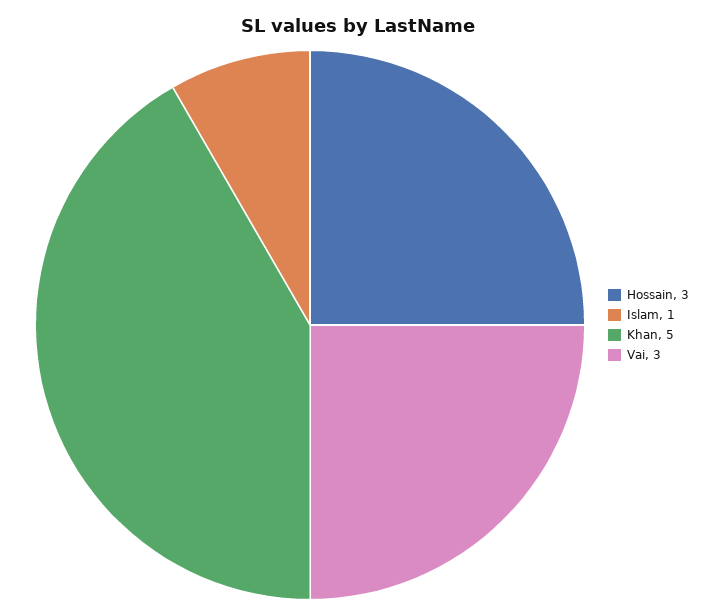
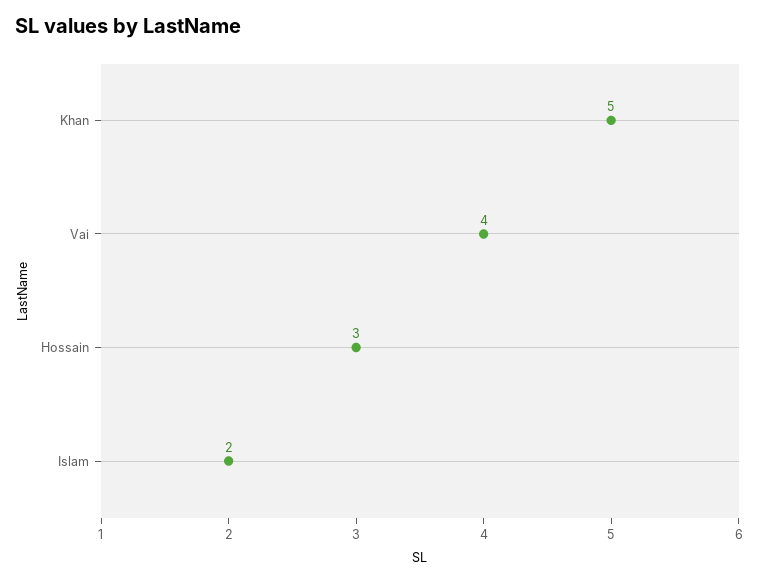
  {
    "Hossain": 3,
-   "Islam": 1,
+   "Islam": 2,
    "Khan": 5,
-   "Vai": 3
+   "Vai": 4
  }

